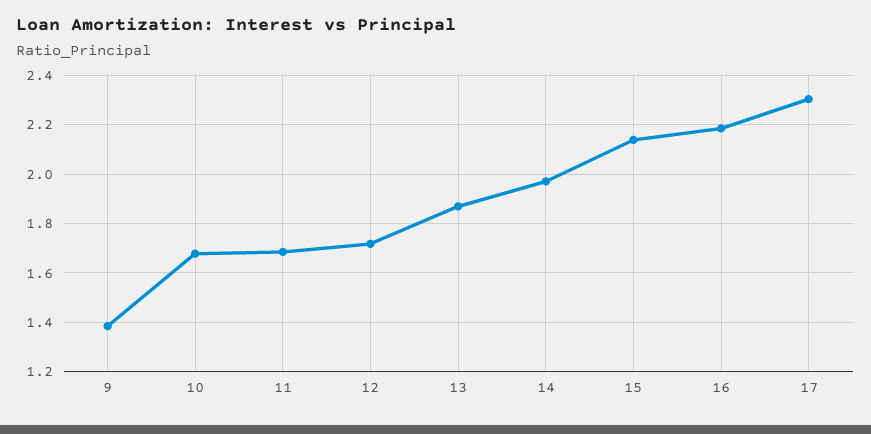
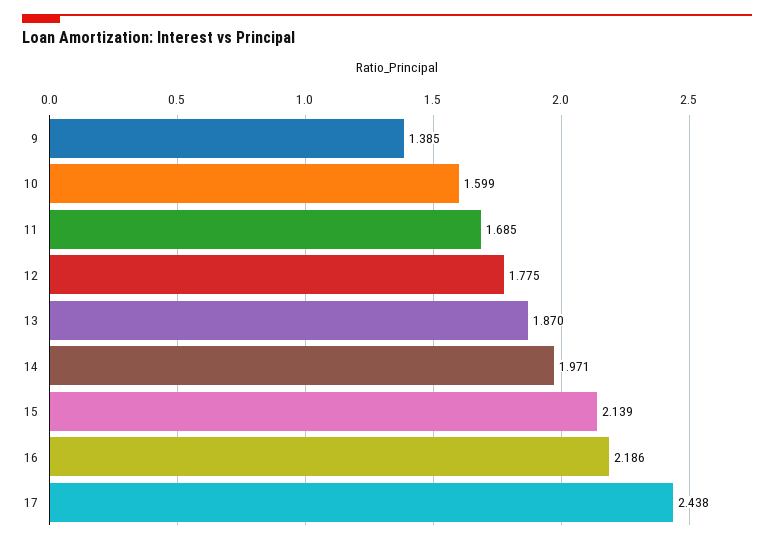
  {
    "9": 1.385,
-   "10": 1.675,
+   "10": 1.599,
    "11": 1.685,
-   "12": 1.725,
+   "12": 1.775,
    "13": 1.87,
    "14": 1.971,
    "15": 2.139,
    "16": 2.186,
-   "17": 2.3
+   "17": 2.438
  }

